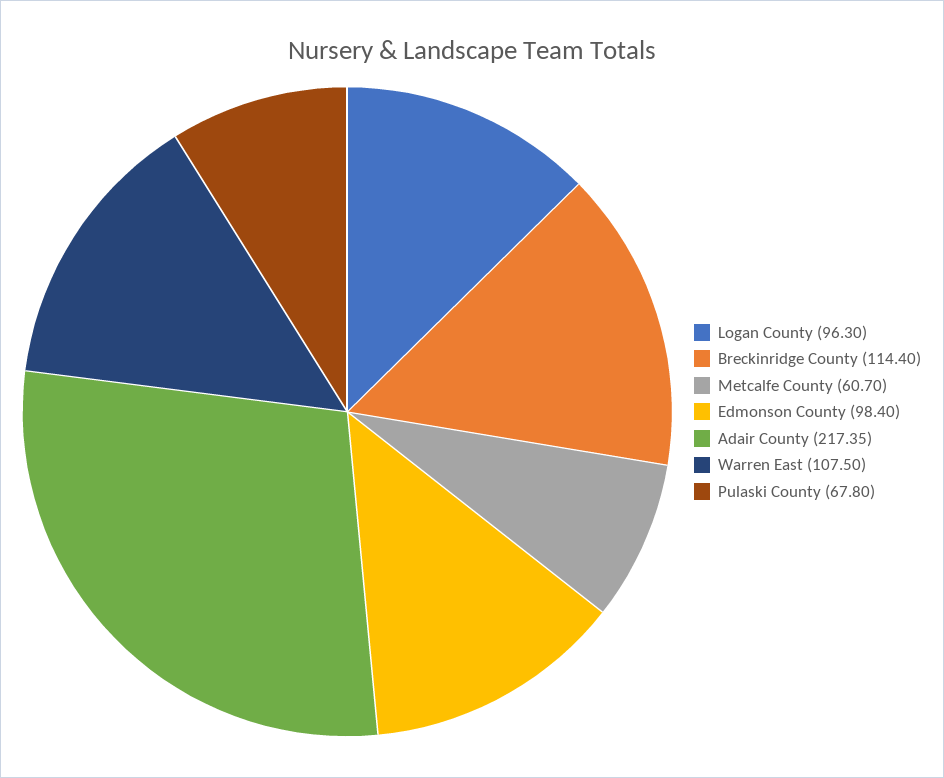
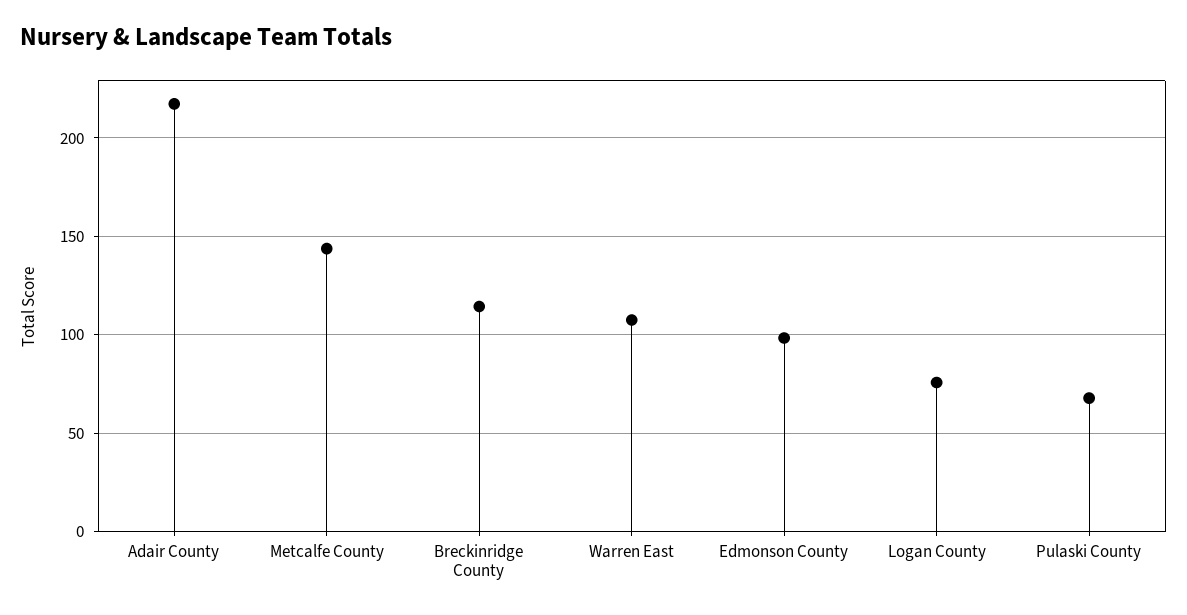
  {
-   "Logan County": 96.3,
+   "Logan County": 75,
    "Breckinridge County": 114.4,
-   "Metcalfe County": 60.7,
+   "Metcalfe County": 145,
    "Edmonson County": 98.4,
    "Adair County": 217.35,
    "Warren East": 107.5,
    "Pulaski County": 67.8
  }

